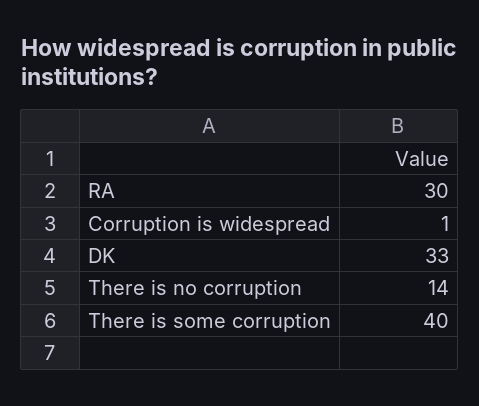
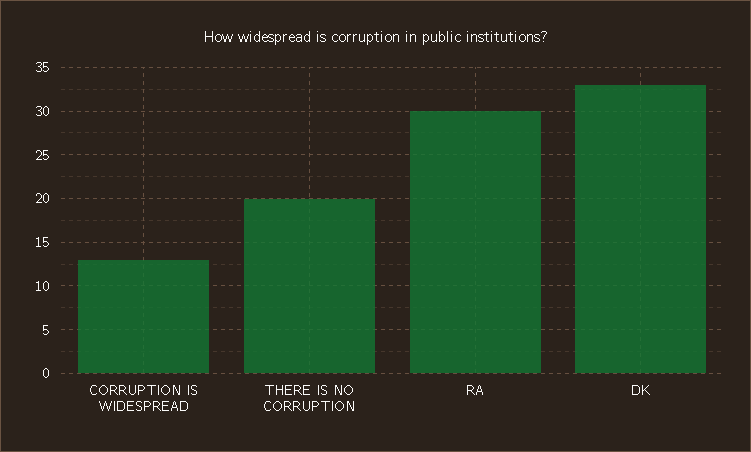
  {
    "RA": 30,
-   "Corruption is widespread": 1,
+   "Corruption is widespread": 13,
    "DK": 33,
-   "There is no corruption": 14,
+   "There is no corruption": 20
-   "There is some corruption": 40
  }

